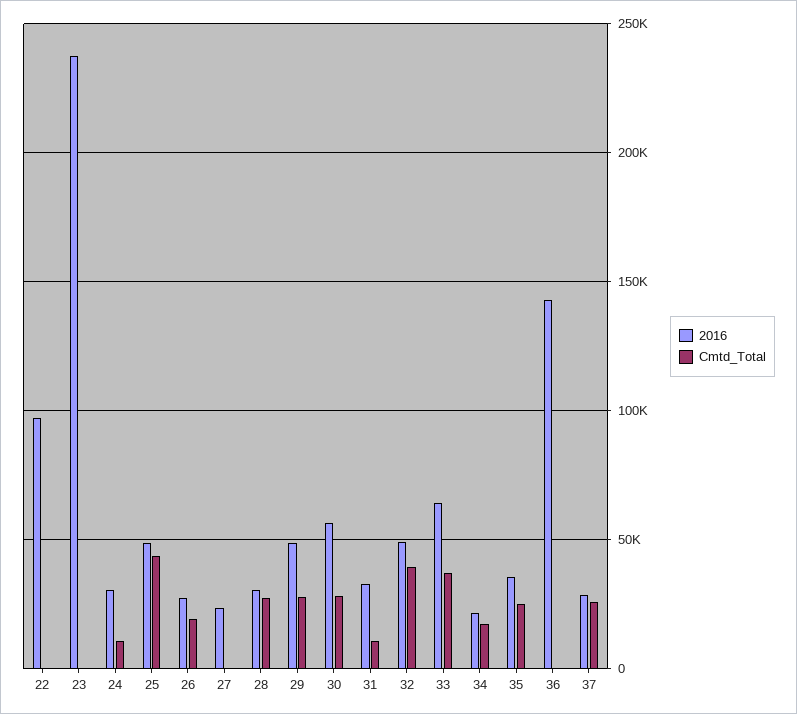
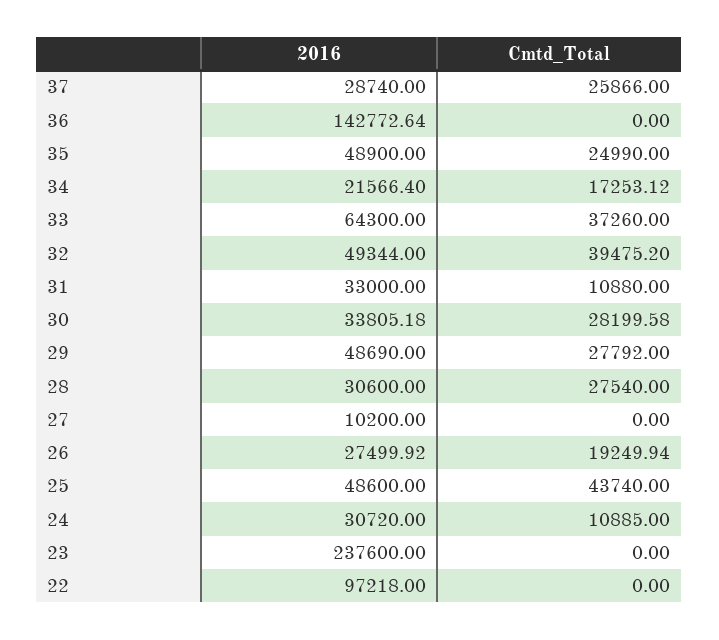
  {
    "2016": {
      "22": 97218,
      "23": 237600,
      "24": 30720,
      "25": 48600,
      "26": 27499.92,
-     "27": 25000,
+     "27": 10200,
      "28": 30600,
      "29": 48690,
-     "30": 55000,
+     "30": 33805.18,
      "31": 33000,
      "32": 49344,
      "33": 64300,
      "34": 21566.4,
-     "35": 35000,
+     "35": 48900,
      "36": 142772.64,
      "37": 28740
    },
    "Cmtd_Total": {
      "22": 0,
      "23": 0,
      "24": 10885,
      "25": 43740,
      "26": 19249.94,
      "27": 0,
      "28": 27540,
      "29": 27792,
      "30": 28199.58,
      "31": 10880,
      "32": 39475.2,
      "33": 37260,
      "34": 17253.12,
      "35": 24990,
      "36": 0,
      "37": 25866
    }
  }

